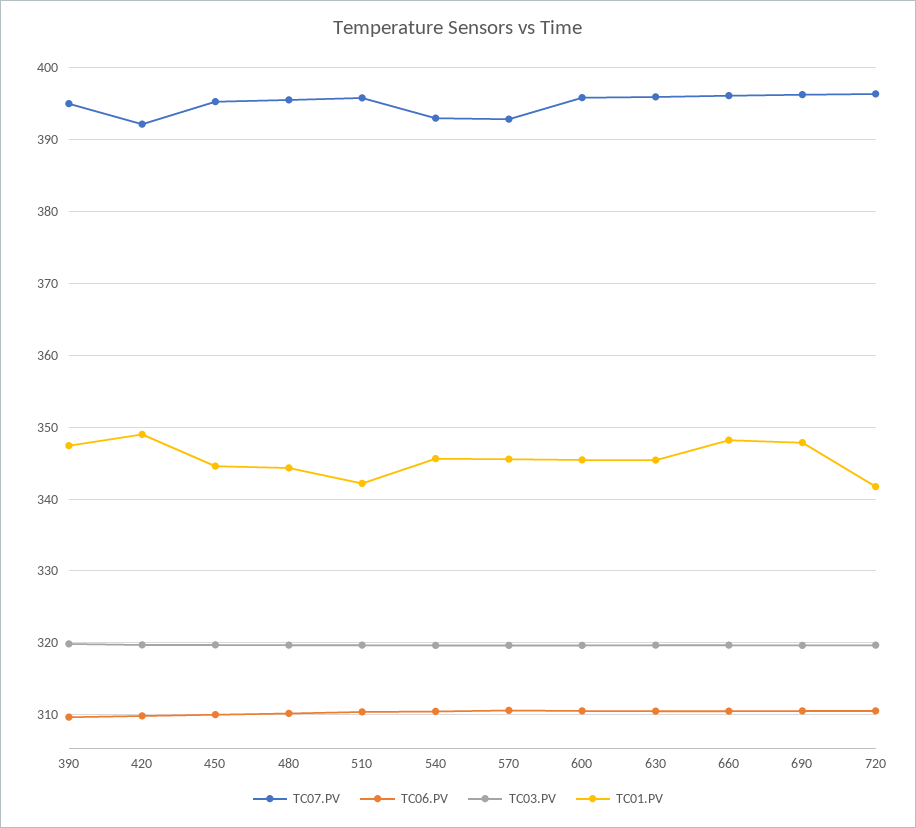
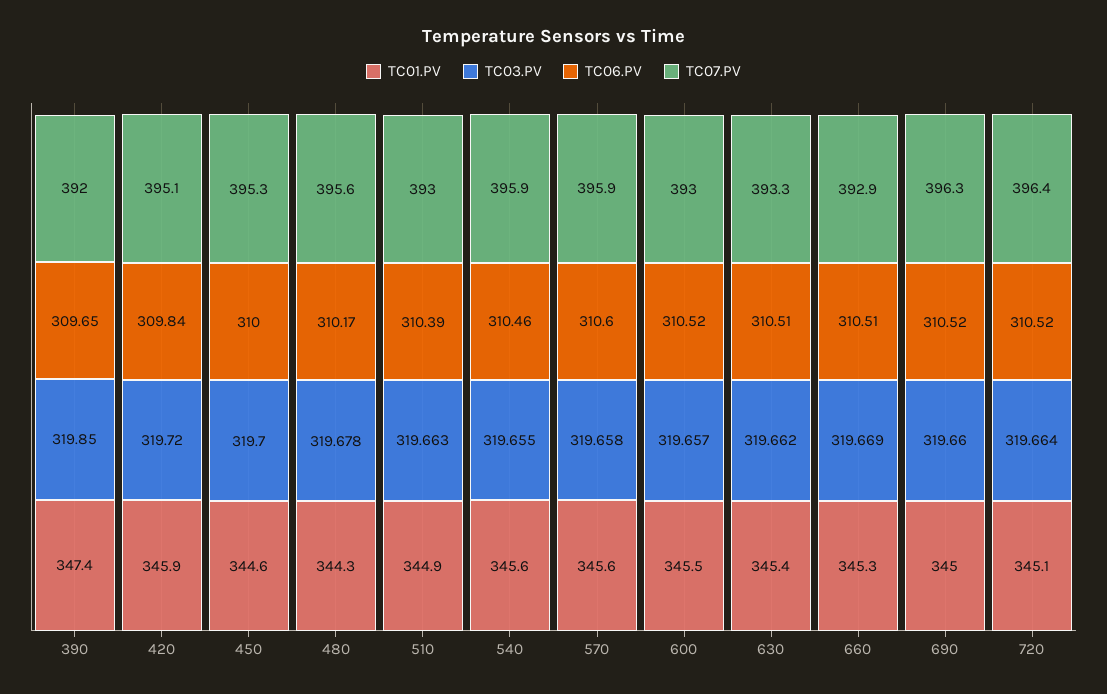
  {
    "TC07.PV": {
-     "390": 395,
+     "390": 392,
-     "420": 392,
+     "420": 395.1,
      "450": 395.3,
      "480": 395.6,
-     "510": 396,
+     "510": 393,
-     "540": 393,
+     "540": 395.9,
-     "570": 393,
+     "570": 395.9,
-     "600": 396,
+     "600": 393,
-     "630": 396,
+     "630": 393.3,
-     "660": 396,
+     "660": 392.9,
      "690": 396.3,
      "720": 396.4
    },
    "TC06.PV": {
      "390": 309.65,
      "420": 309.84,
      "450": 310,
      "480": 310.17,
      "510": 310.39,
      "540": 310.46,
      "570": 310.6,
      "600": 310.52,
      "630": 310.51,
      "660": 310.51,
      "690": 310.52,
      "720": 310.52
    },
    "TC03.PV": {
      "390": 319.85,
      "420": 319.72,
      "450": 319.7,
      "480": 319.678,
      "510": 319.663,
      "540": 319.655,
      "570": 319.658,
      "600": 319.657,
      "630": 319.662,
      "660": 319.669,
      "690": 319.66,
      "720": 319.664
    },
    "TC01.PV": {
      "390": 347.4,
-     "420": 349,
+     "420": 345.9,
      "450": 344.6,
      "480": 344.3,
-     "510": 342,
+     "510": 344.9,
      "540": 345.6,
      "570": 345.6,
      "600": 345.5,
      "630": 345.4,
-     "660": 348,
+     "660": 345.3,
-     "690": 348,
+     "690": 345,
-     "720": 342
+     "720": 345.1
    }
  }

